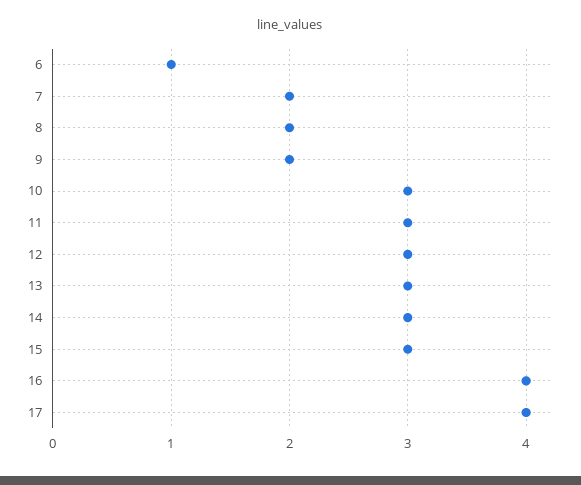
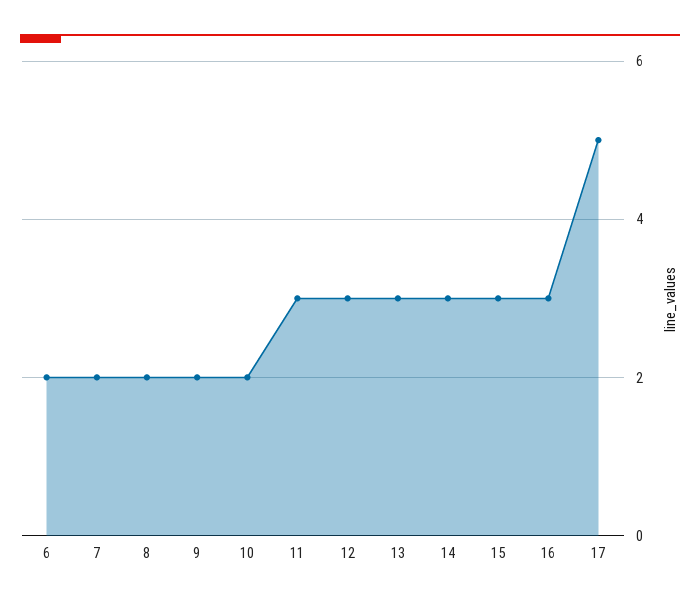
  {
-   "6": 1,
+   "6": 2,
    "7": 2,
    "8": 2,
    "9": 2,
-   "10": 3,
+   "10": 2,
    "11": 3,
    "12": 3,
    "13": 3,
    "14": 3,
    "15": 3,
-   "16": 4,
+   "16": 3,
-   "17": 4
+   "17": 5
  }

